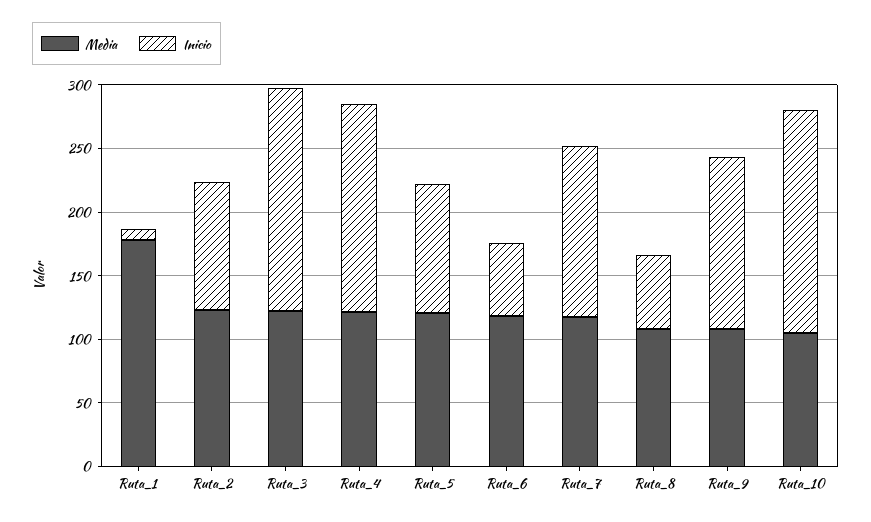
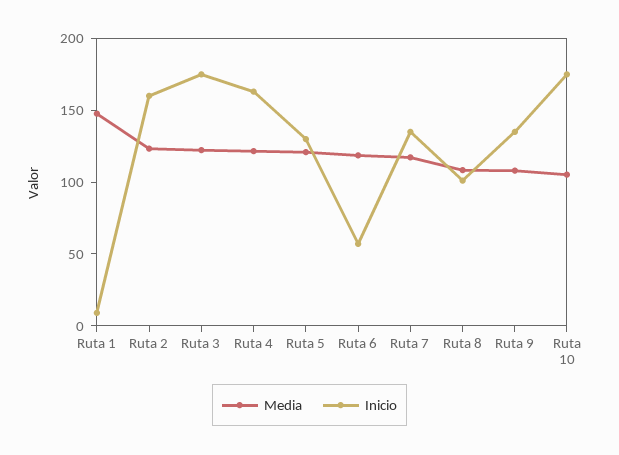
  {
    "Media": {
-     "Ruta_1": 180,
+     "Ruta_1": 150,
      "Ruta_2": 120,
      "Ruta_3": 120,
      "Ruta_4": 120,
      "Ruta_5": 120,
      "Ruta_6": 120,
      "Ruta_7": 120,
      "Ruta_8": 110,
      "Ruta_9": 110,
      "Ruta_10": 110
    },
    "Inicio": {
      "Ruta_1": 10,
-     "Ruta_2": 100,
+     "Ruta_2": 160,
      "Ruta_3": 180,
      "Ruta_4": 160,
-     "Ruta_5": 100,
+     "Ruta_5": 130,
      "Ruta_6": 60,
      "Ruta_7": 140,
-     "Ruta_8": 60,
+     "Ruta_8": 100,
      "Ruta_9": 140,
      "Ruta_10": 180
    }
  }

